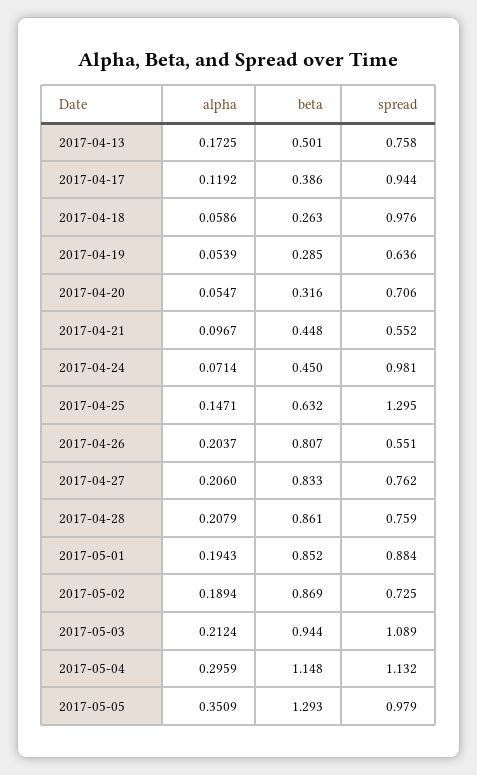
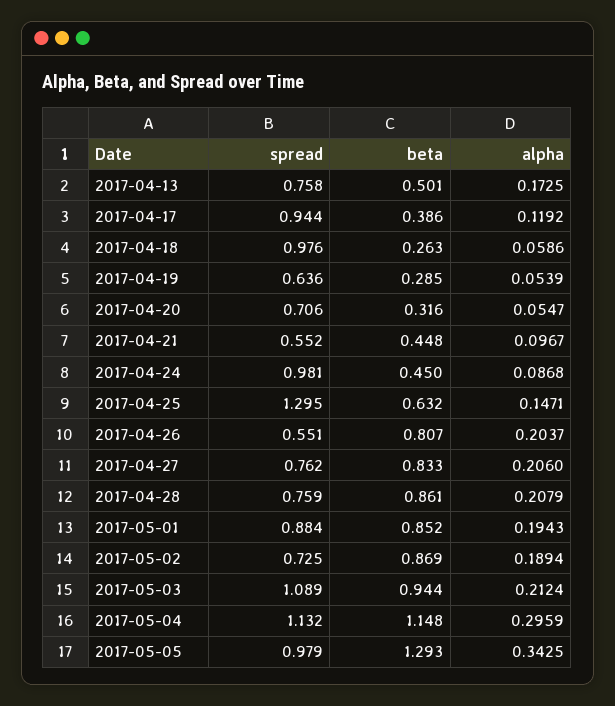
  {
    "alpha": {
      "2017-04-13": 0.1725,
      "2017-04-17": 0.1192,
      "2017-04-18": 0.0586,
      "2017-04-19": 0.0539,
      "2017-04-20": 0.0547,
      "2017-04-21": 0.0967,
-     "2017-04-24": 0.0714,
+     "2017-04-24": 0.0868,
      "2017-04-25": 0.1471,
      "2017-04-26": 0.2037,
      "2017-04-27": 0.206,
      "2017-04-28": 0.2079,
      "2017-05-01": 0.1943,
      "2017-05-02": 0.1894,
      "2017-05-03": 0.2124,
      "2017-05-04": 0.2959,
-     "2017-05-05": 0.3509
+     "2017-05-05": 0.3425
    },
    "beta": {
      "2017-04-13": 0.501,
      "2017-04-17": 0.386,
      "2017-04-18": 0.263,
      "2017-04-19": 0.285,
      "2017-04-20": 0.316,
      "2017-04-21": 0.448,
      "2017-04-24": 0.45,
      "2017-04-25": 0.632,
      "2017-04-26": 0.807,
      "2017-04-27": 0.833,
      "2017-04-28": 0.861,
      "2017-05-01": 0.852,
      "2017-05-02": 0.869,
      "2017-05-03": 0.944,
      "2017-05-04": 1.148,
      "2017-05-05": 1.293
    },
    "spread": {
      "2017-04-13": 0.758,
      "2017-04-17": 0.944,
      "2017-04-18": 0.976,
      "2017-04-19": 0.636,
      "2017-04-20": 0.706,
      "2017-04-21": 0.552,
      "2017-04-24": 0.981,
      "2017-04-25": 1.295,
      "2017-04-26": 0.551,
      "2017-04-27": 0.762,
      "2017-04-28": 0.759,
      "2017-05-01": 0.884,
      "2017-05-02": 0.725,
      "2017-05-03": 1.089,
      "2017-05-04": 1.132,
      "2017-05-05": 0.979
    }
  }

